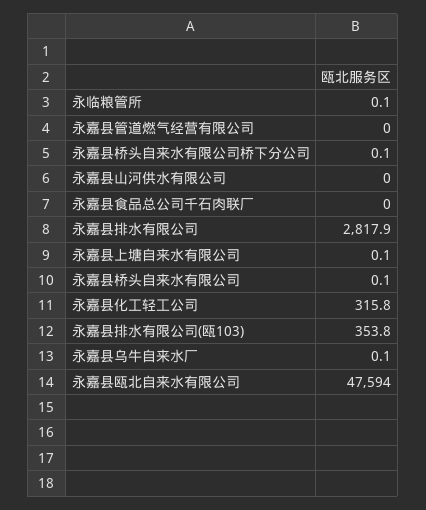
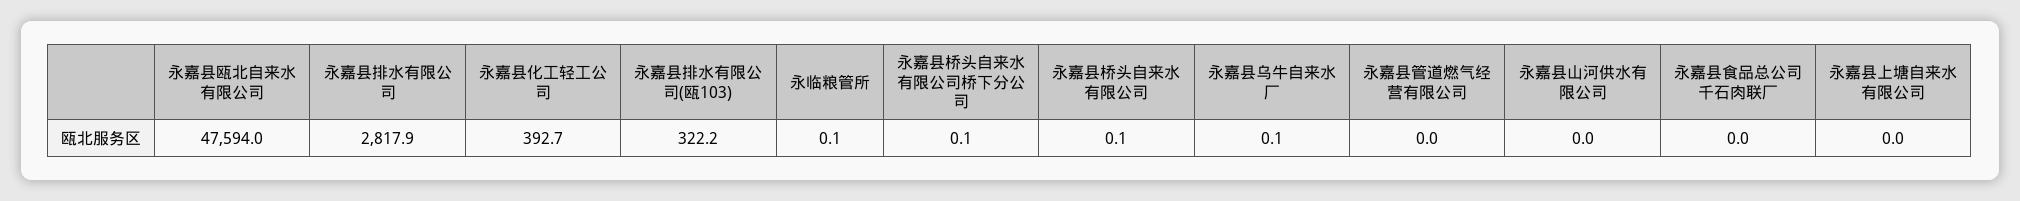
  {
    "永临粮管所": 0.1,
    "永嘉县管道燃气经营有限公司": 0,
    "永嘉县桥头自来水有限公司桥下分公司": 0.1,
    "永嘉县山河供水有限公司": 0,
    "永嘉县食品总公司千石肉联厂": 0,
    "永嘉县排水有限公司": 2817.9,
-   "永嘉县上塘自来水有限公司": 0.1,
+   "永嘉县上塘自来水有限公司": 0,
    "永嘉县桥头自来水有限公司": 0.1,
-   "永嘉县化工轻工公司": 315.8,
+   "永嘉县化工轻工公司": 392.7,
-   "永嘉县排水有限公司(瓯103)": 353.8,
+   "永嘉县排水有限公司(瓯103)": 322.2,
    "永嘉县乌牛自来水厂": 0.1,
    "永嘉县瓯北自来水有限公司": 47594
  }

